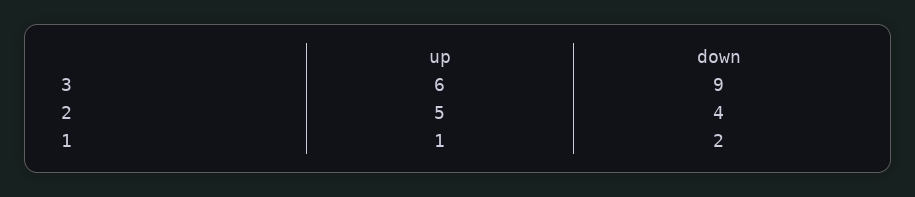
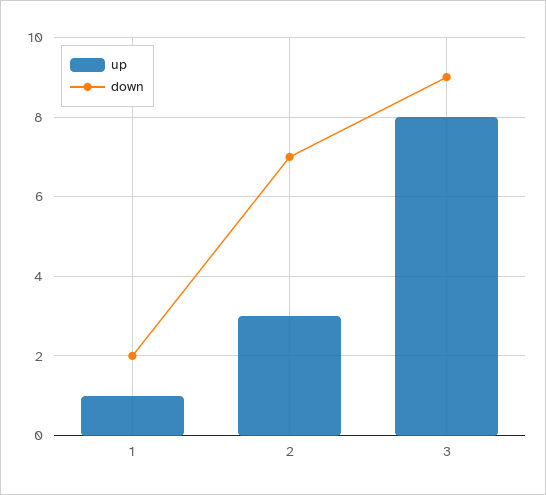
  {
    "up": {
-     "3": 6,
+     "3": 8,
-     "2": 5,
+     "2": 3,
      "1": 1
    },
    "down": {
      "3": 9,
-     "2": 4,
+     "2": 7,
      "1": 2
    }
  }

